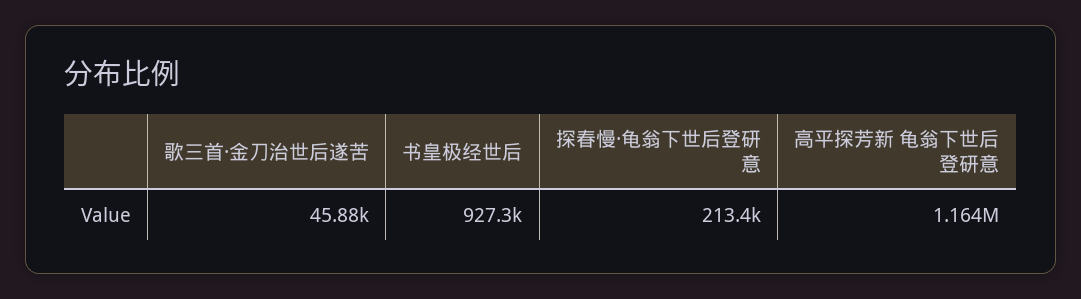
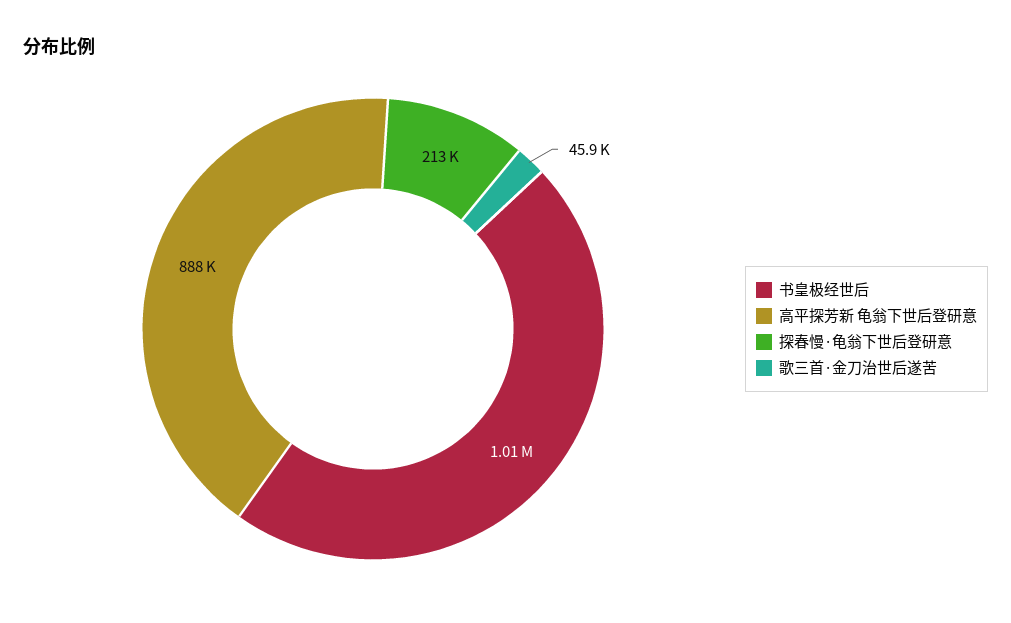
  {
    "歌三首·金刀治世后遂苦": 45880,
-   "书皇极经世后": 927300,
+   "书皇极经世后": 1010000,
    "探春慢·龟翁下世后登研意": 213400,
-   "高平探芳新 龟翁下世后登研意": 1164000
+   "高平探芳新 龟翁下世后登研意": 888000
  }

